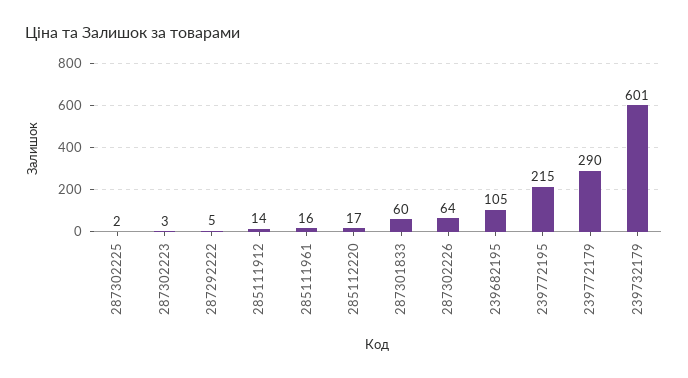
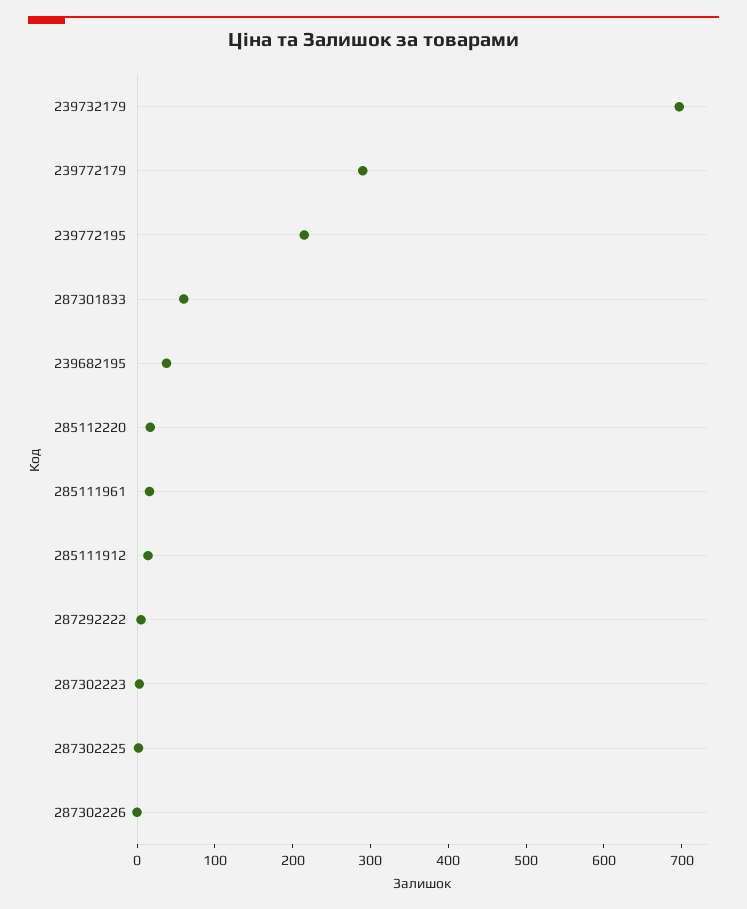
  {
    "287302225": 2,
    "287302223": 3,
    "287292222": 5,
    "285111912": 14,
    "285111961": 16,
    "285112220": 17,
    "287301833": 60,
-   "287302226": 64,
+   "287302226": 0,
-   "239682195": 105,
+   "239682195": 40,
    "239772195": 215,
    "239772179": 290,
-   "239732179": 601
+   "239732179": 700
  }

